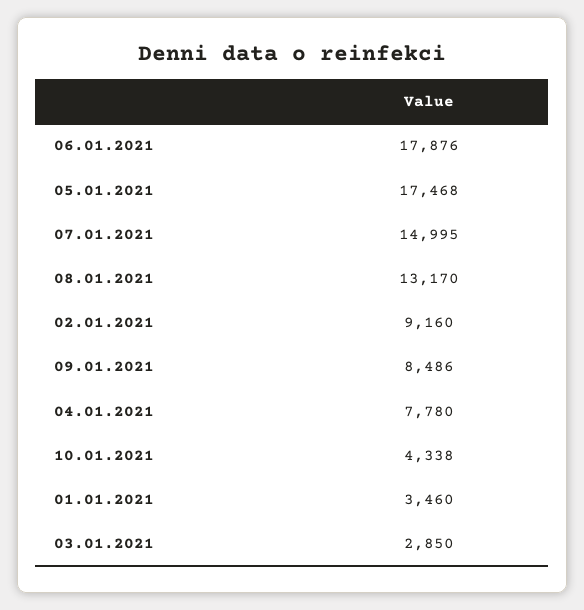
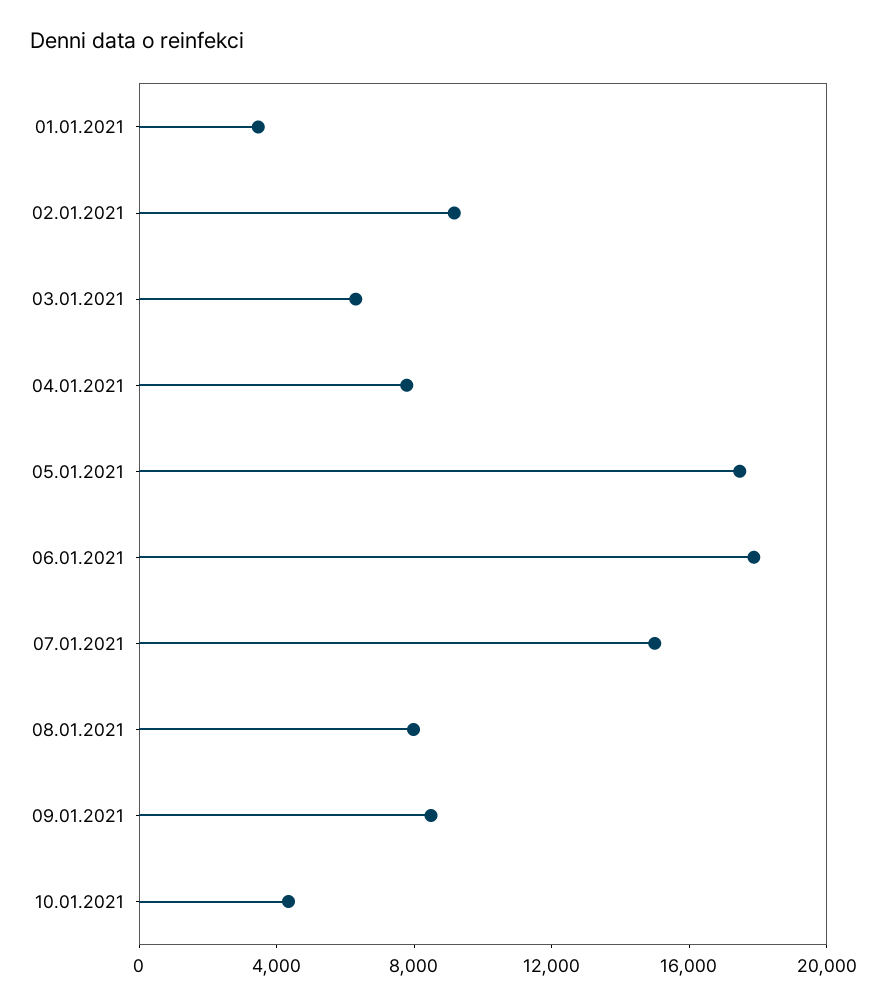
  {
    "06.01.2021": 17876,
    "05.01.2021": 17468,
    "07.01.2021": 14995,
-   "08.01.2021": 13170,
+   "08.01.2021": 8000,
    "02.01.2021": 9160,
    "09.01.2021": 8486,
    "04.01.2021": 7780,
    "10.01.2021": 4338,
    "01.01.2021": 3460,
-   "03.01.2021": 2850
+   "03.01.2021": 6000
  }

